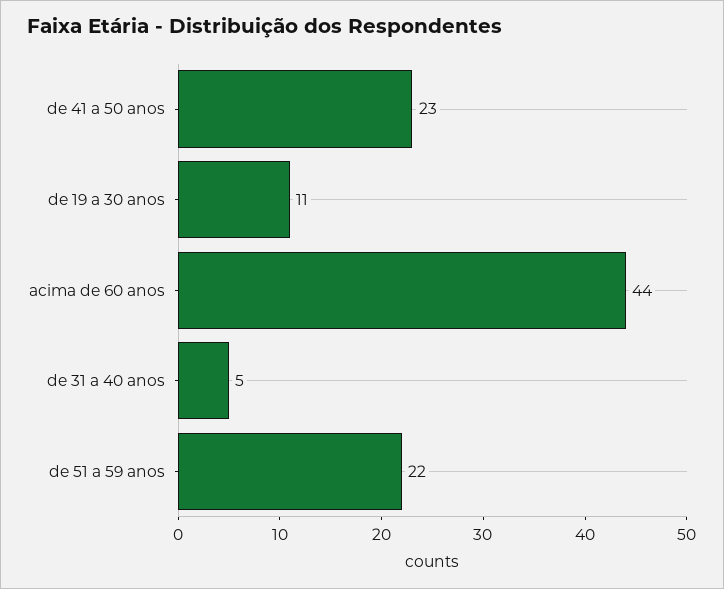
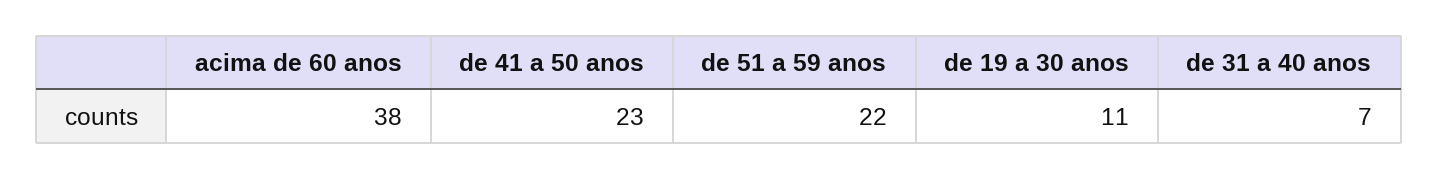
  {
    "de 41 a 50 anos": 23,
    "de 19 a 30 anos": 11,
-   "acima de 60 anos": 44,
+   "acima de 60 anos": 38,
-   "de 31 a 40 anos": 5,
+   "de 31 a 40 anos": 7,
    "de 51 a 59 anos": 22
  }

